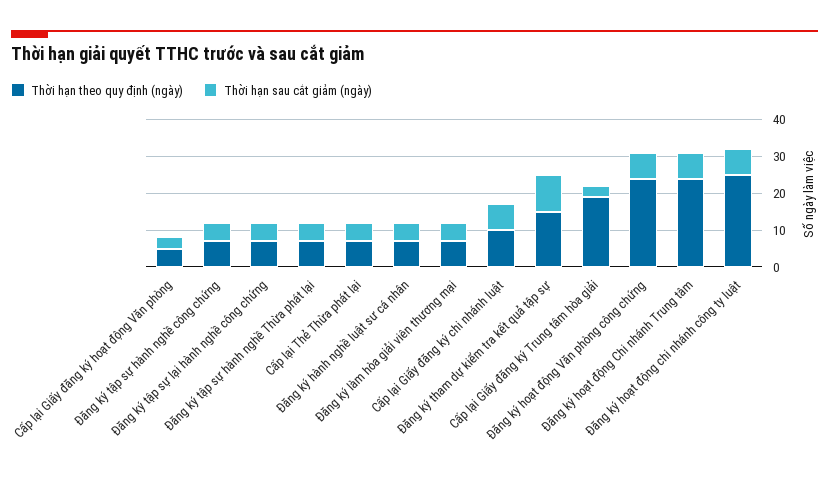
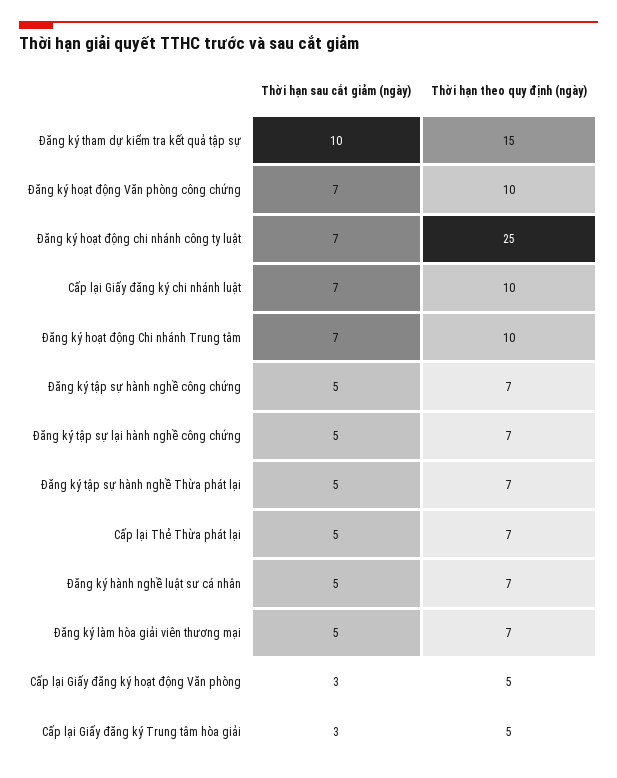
  {
    "Thời hạn theo quy định (ngày)": {
      "Cấp lại Giấy đăng ký hoạt động Văn phòng": 5,
      "Đăng ký tập sự hành nghề công chứng": 7,
      "Đăng ký tập sự lại hành nghề công chứng": 7,
      "Đăng ký tập sự hành nghề Thừa phát lại": 7,
      "Cấp lại Thẻ Thừa phát lại": 7,
      "Đăng ký hành nghề luật sư cá nhân": 7,
      "Đăng ký làm hòa giải viên thương mại": 7,
      "Cấp lại Giấy đăng ký chi nhánh luật": 10,
      "Đăng ký tham dự kiểm tra kết quả tập sự": 15,
-     "Cấp lại Giấy đăng ký Trung tâm hòa giải": 20,
+     "Cấp lại Giấy đăng ký Trung tâm hòa giải": 5,
-     "Đăng ký hoạt động Văn phòng công chứng": 25,
+     "Đăng ký hoạt động Văn phòng công chứng": 10,
-     "Đăng ký hoạt động Chi nhánh Trung tâm": 25,
+     "Đăng ký hoạt động Chi nhánh Trung tâm": 10,
      "Đăng ký hoạt động chi nhánh công ty luật": 25
    },
    "Thời hạn sau cắt giảm (ngày)": {
      "Cấp lại Giấy đăng ký hoạt động Văn phòng": 3,
      "Đăng ký tập sự hành nghề công chứng": 5,
      "Đăng ký tập sự lại hành nghề công chứng": 5,
      "Đăng ký tập sự hành nghề Thừa phát lại": 5,
      "Cấp lại Thẻ Thừa phát lại": 5,
      "Đăng ký hành nghề luật sư cá nhân": 5,
      "Đăng ký làm hòa giải viên thương mại": 5,
      "Cấp lại Giấy đăng ký chi nhánh luật": 7,
      "Đăng ký tham dự kiểm tra kết quả tập sự": 10,
      "Cấp lại Giấy đăng ký Trung tâm hòa giải": 3,
      "Đăng ký hoạt động Văn phòng công chứng": 7,
      "Đăng ký hoạt động Chi nhánh Trung tâm": 7,
      "Đăng ký hoạt động chi nhánh công ty luật": 7
    }
  }

